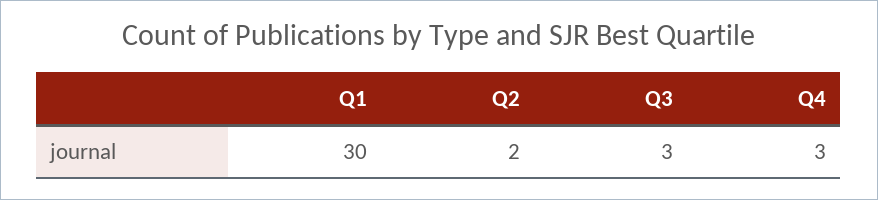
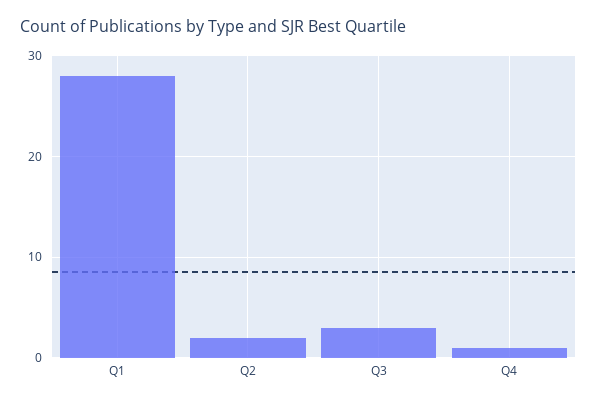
  {
-   "Q1": 30,
+   "Q1": 28,
    "Q2": 2,
    "Q3": 3,
-   "Q4": 3
+   "Q4": 1
  }

